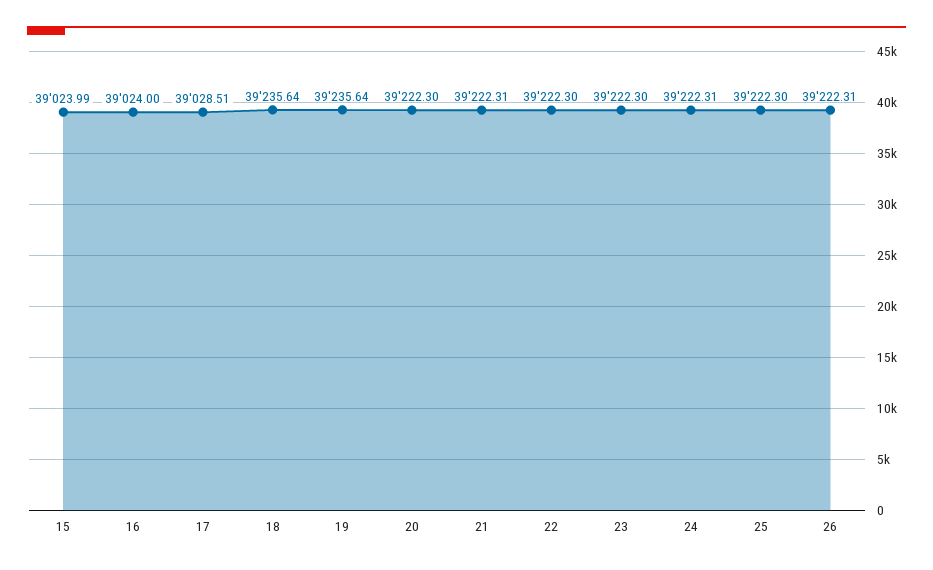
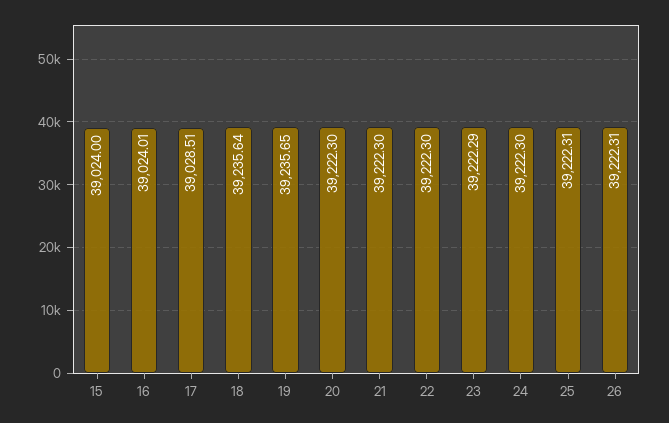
  {
-   "15": 39023.99,
+   "15": 39024,
-   "16": 39024,
+   "16": 39024.01,
    "17": 39028.51,
    "18": 39235.64,
-   "19": 39235.64,
+   "19": 39235.65,
    "20": 39222.3,
-   "21": 39222.31,
+   "21": 39222.3,
    "22": 39222.3,
-   "23": 39222.3,
+   "23": 39222.29,
-   "24": 39222.31,
+   "24": 39222.3,
-   "25": 39222.3,
+   "25": 39222.31,
    "26": 39222.31
  }

